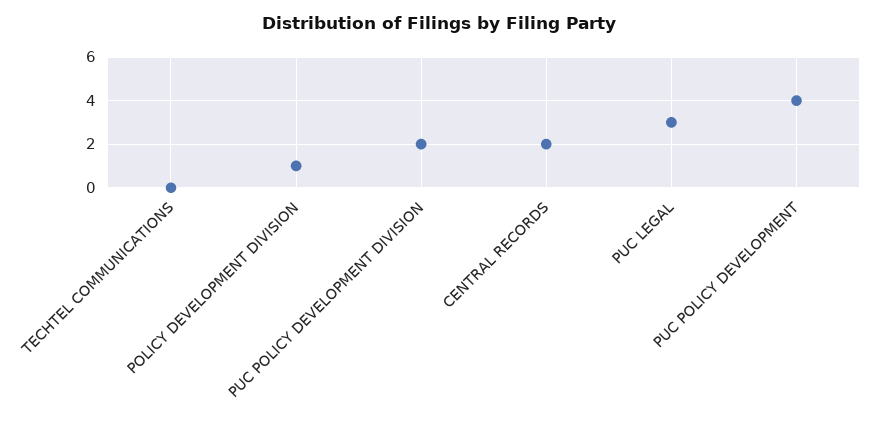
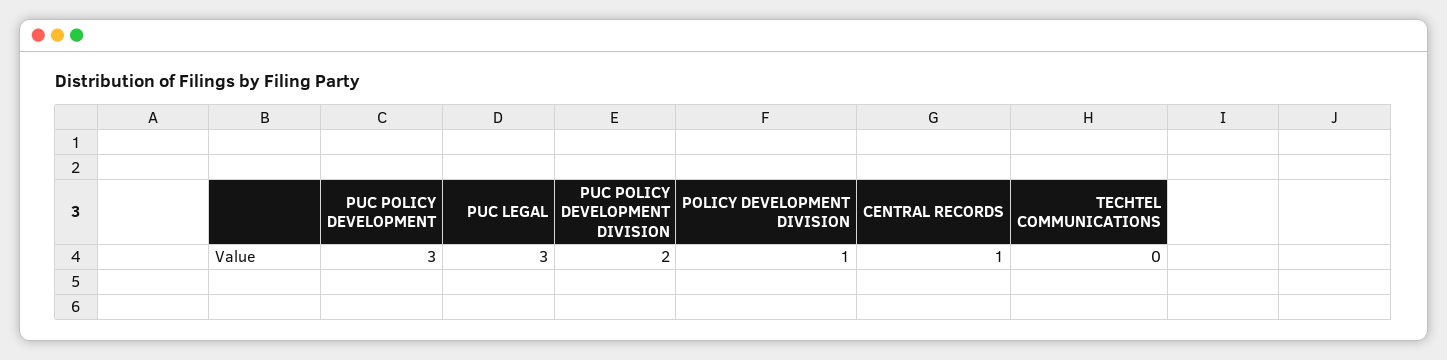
  {
    "TECHTEL COMMUNICATIONS": 0,
    "POLICY DEVELOPMENT DIVISION": 1,
    "PUC POLICY DEVELOPMENT DIVISION": 2,
-   "CENTRAL RECORDS": 2,
+   "CENTRAL RECORDS": 1,
    "PUC LEGAL": 3,
-   "PUC POLICY DEVELOPMENT": 4
+   "PUC POLICY DEVELOPMENT": 3
  }

